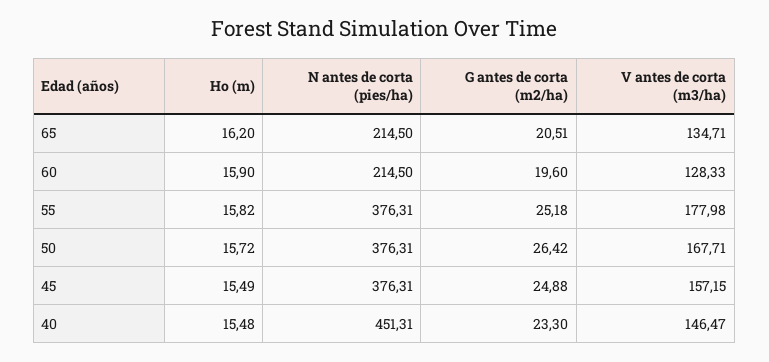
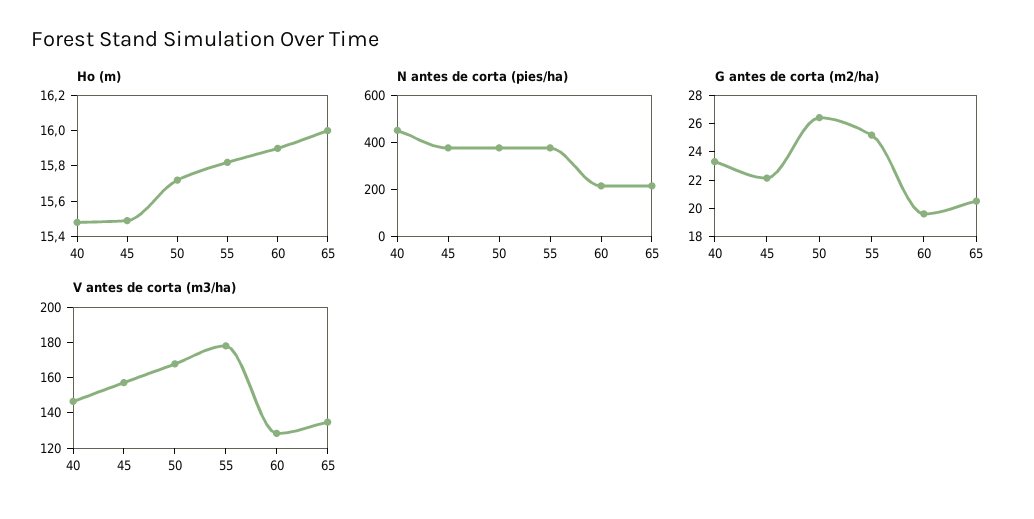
  {
    "Ho (m)": {
-     "65": 16.2,
+     "65": 16,
      "60": 15.9,
      "55": 15.82,
      "50": 15.72,
      "45": 15.49,
      "40": 15.48
    },
    "N antes de corta (pies/ha)": {
      "65": 214.5,
      "60": 214.5,
      "55": 376.31,
      "50": 376.31,
      "45": 376.31,
      "40": 451.31
    },
    "G antes de corta (m2/ha)": {
      "65": 20.51,
      "60": 19.6,
      "55": 25.18,
      "50": 26.42,
-     "45": 24.88,
+     "45": 22,
      "40": 23.3
    },
    "V antes de corta (m3/ha)": {
      "65": 134.71,
      "60": 128.33,
      "55": 177.98,
      "50": 167.71,
      "45": 157.15,
      "40": 146.47
    }
  }

